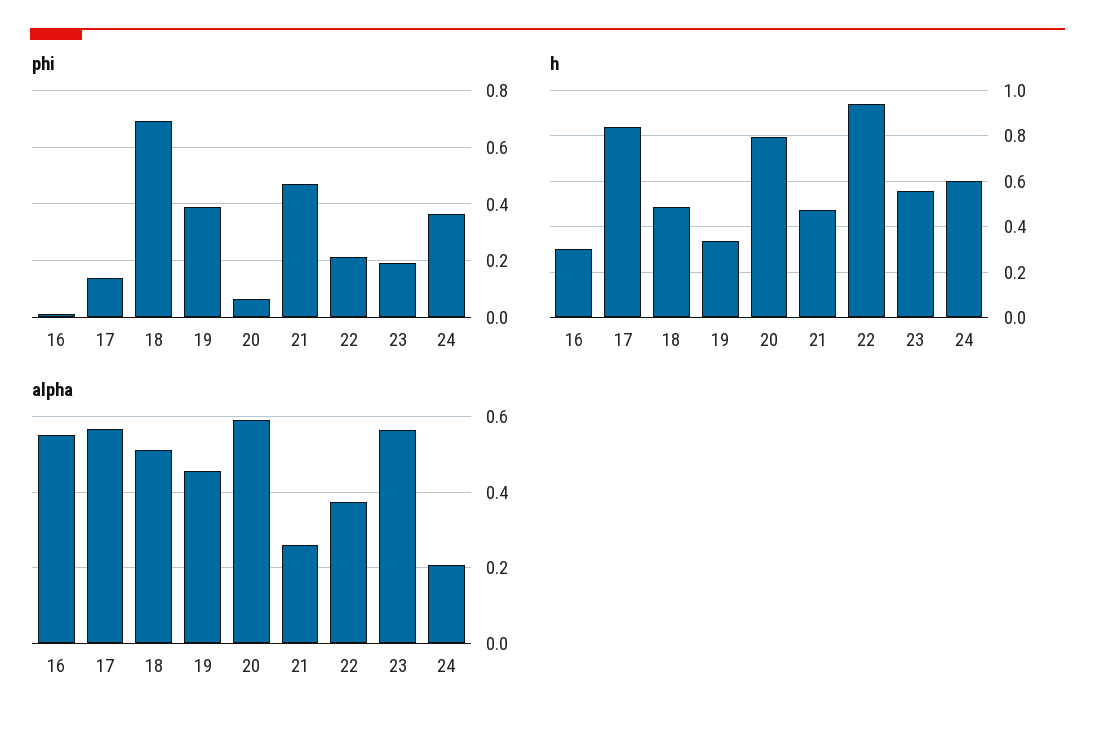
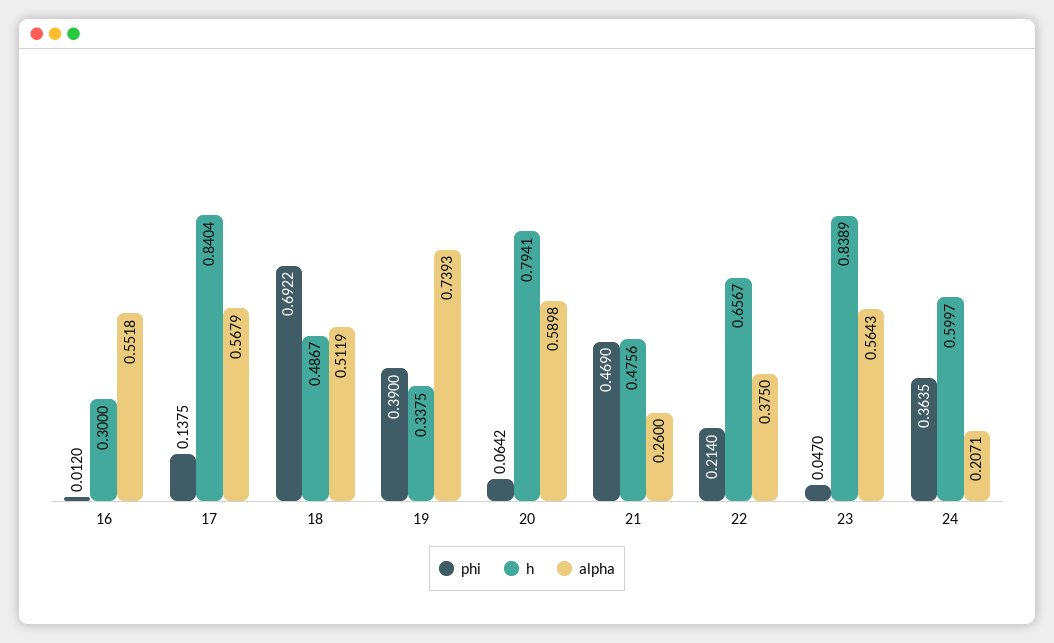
  {
    "phi": {
      "16": 0.012,
      "17": 0.1375,
      "18": 0.6922,
      "19": 0.39,
      "20": 0.0642,
      "21": 0.469,
      "22": 0.214,
-     "23": 0.2,
+     "23": 0.047,
      "24": 0.3635
    },
    "h": {
      "16": 0.3,
      "17": 0.8404,
      "18": 0.4867,
      "19": 0.3375,
      "20": 0.7941,
      "21": 0.4756,
-     "22": 0.95,
+     "22": 0.6567,
-     "23": 0.55,
+     "23": 0.8389,
      "24": 0.5997
    },
    "alpha": {
      "16": 0.5518,
      "17": 0.5679,
      "18": 0.5119,
-     "19": 0.46,
+     "19": 0.7393,
      "20": 0.5898,
      "21": 0.26,
      "22": 0.375,
      "23": 0.5643,
      "24": 0.2071
    }
  }

